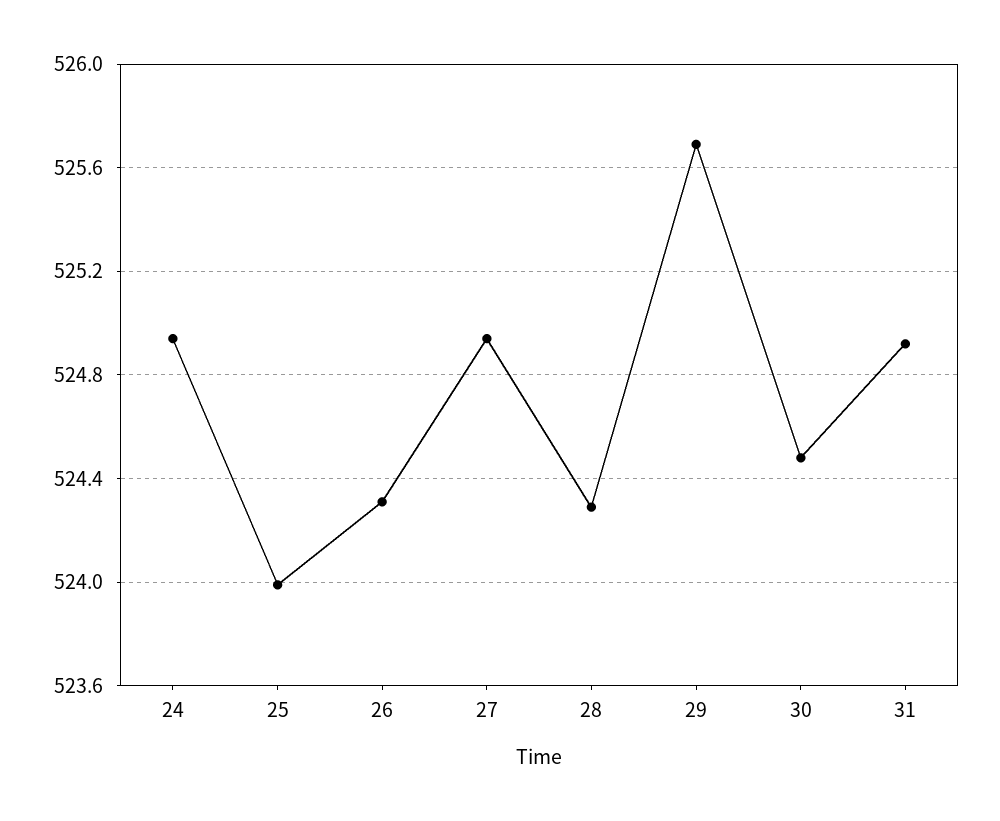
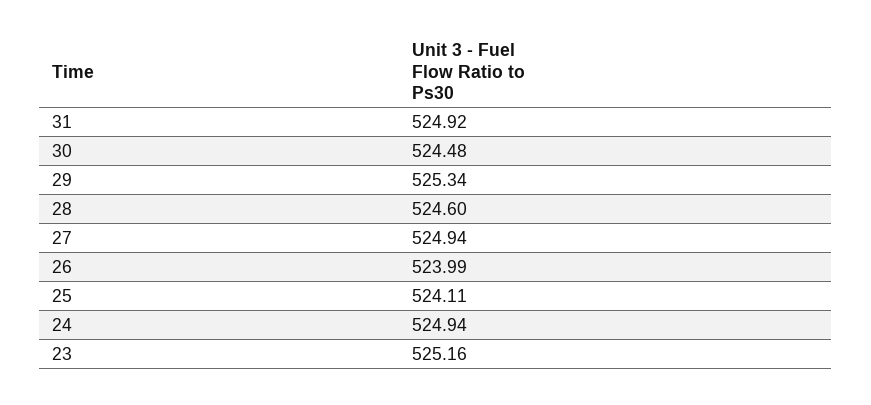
  {
    "24": 524.94,
-   "25": 524,
+   "25": 524.11,
-   "26": 524.3,
+   "26": 523.99,
    "27": 524.94,
-   "28": 524.3,
+   "28": 524.6,
-   "29": 525.7,
+   "29": 525.34,
    "30": 524.48,
-   "31": 524.92
+   "31": 524.92,
+   "23": 525.16
  }

